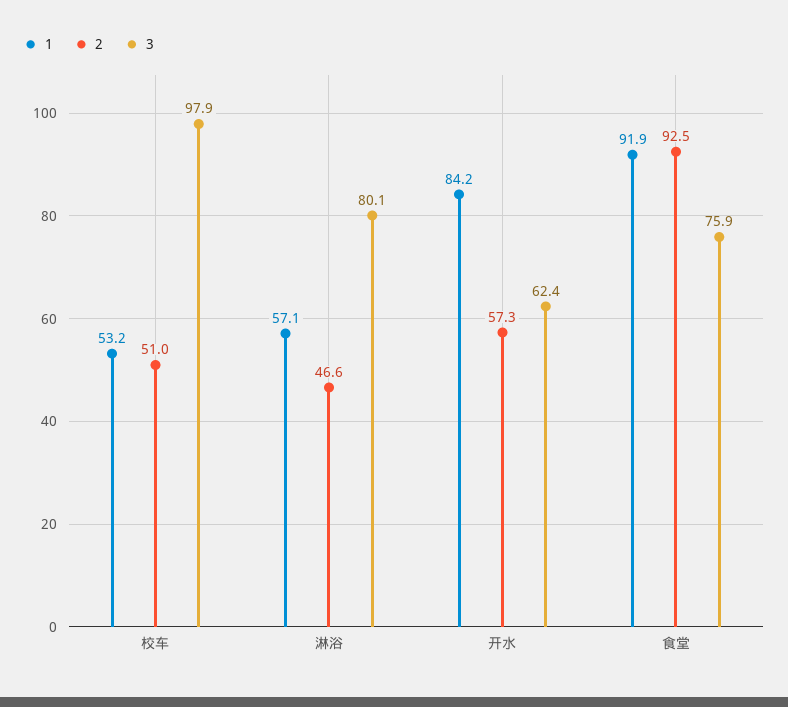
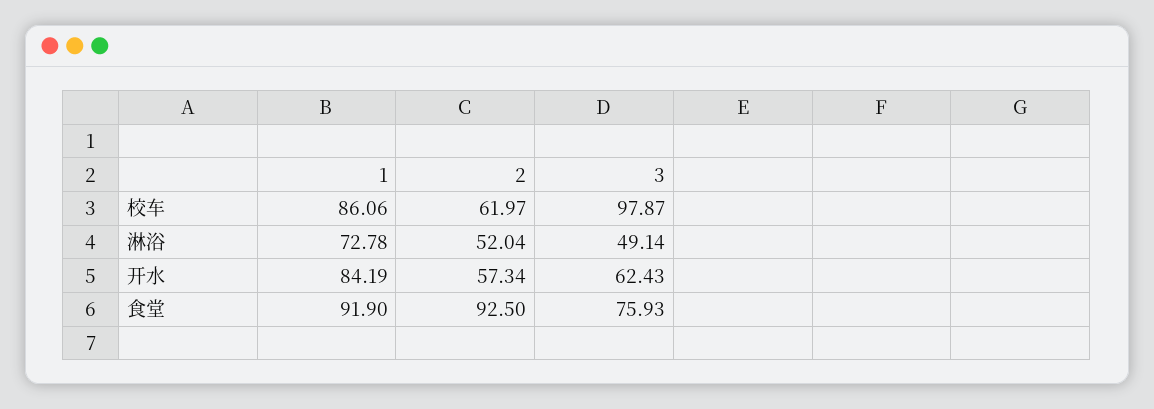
  {
    "1": {
-     "校车": 53.2,
+     "校车": 86.06,
-     "淋浴": 57.1,
+     "淋浴": 72.78,
      "开水": 84.19,
      "食堂": 91.9
    },
    "2": {
-     "校车": 51,
+     "校车": 61.97,
-     "淋浴": 46.6,
+     "淋浴": 52.04,
      "开水": 57.34,
      "食堂": 92.5
    },
    "3": {
      "校车": 97.87,
-     "淋浴": 80.1,
+     "淋浴": 49.14,
      "开水": 62.43,
      "食堂": 75.93
    }
  }

